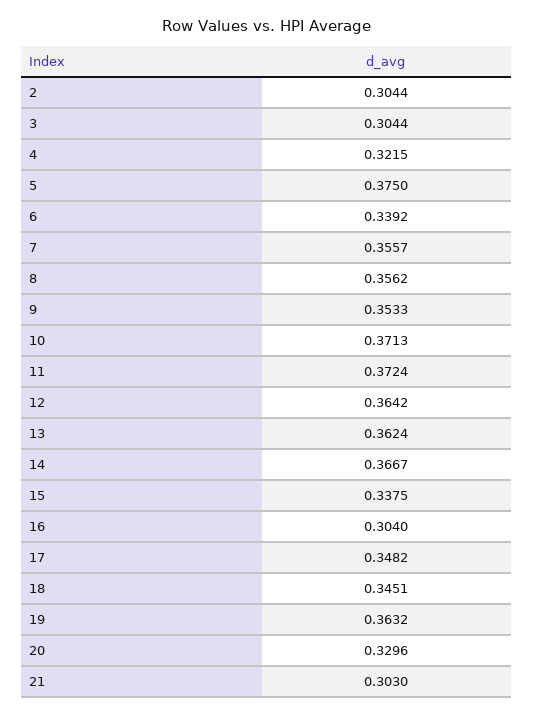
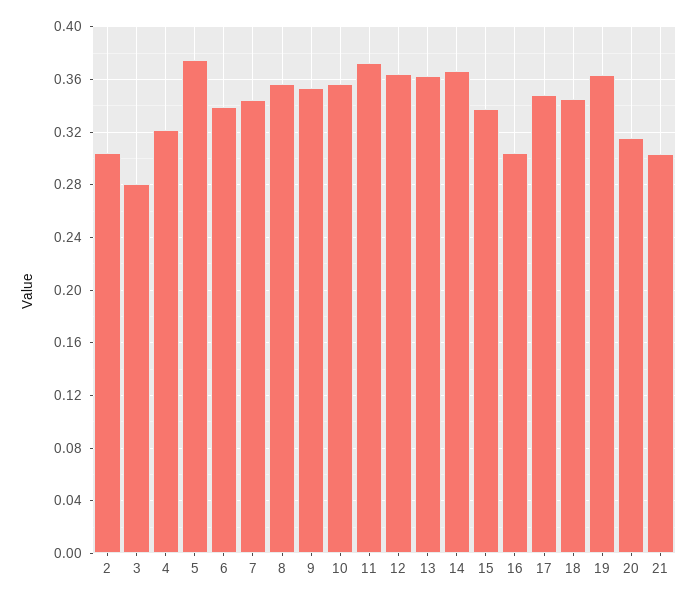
  {
    "2": 0.3044,
-   "3": 0.3044,
+   "3": 0.28,
    "4": 0.3215,
    "5": 0.375,
    "6": 0.3392,
-   "7": 0.3557,
+   "7": 0.345,
    "8": 0.3562,
    "9": 0.3533,
-   "10": 0.3713,
+   "10": 0.355,
    "11": 0.3724,
    "12": 0.3642,
    "13": 0.3624,
    "14": 0.3667,
    "15": 0.3375,
    "16": 0.304,
    "17": 0.3482,
    "18": 0.3451,
    "19": 0.3632,
-   "20": 0.3296,
+   "20": 0.315,
    "21": 0.303
  }

